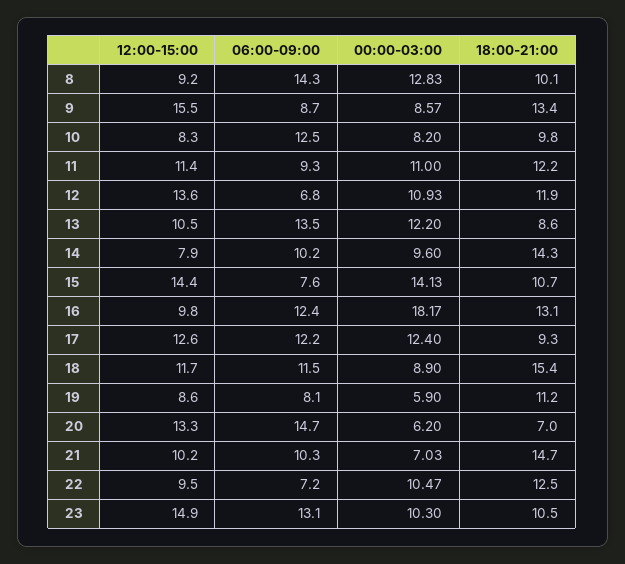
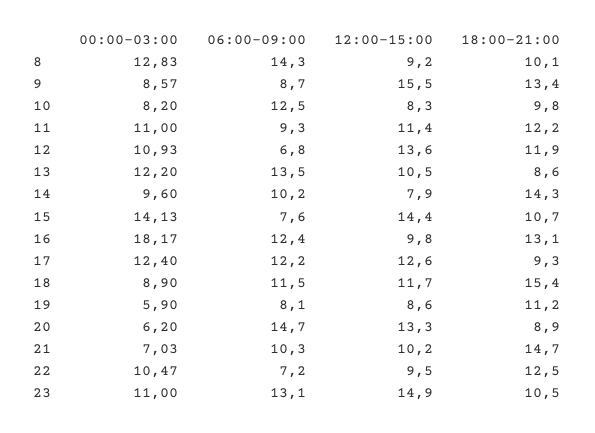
  {
    "12:00-15:00": {
      "8": 9.2,
      "9": 15.5,
      "10": 8.3,
      "11": 11.4,
      "12": 13.6,
      "13": 10.5,
      "14": 7.9,
      "15": 14.4,
      "16": 9.8,
      "17": 12.6,
      "18": 11.7,
      "19": 8.6,
      "20": 13.3,
      "21": 10.2,
      "22": 9.5,
      "23": 14.9
    },
    "06:00-09:00": {
      "8": 14.3,
      "9": 8.7,
      "10": 12.5,
      "11": 9.3,
      "12": 6.8,
      "13": 13.5,
      "14": 10.2,
      "15": 7.6,
      "16": 12.4,
      "17": 12.2,
      "18": 11.5,
      "19": 8.1,
      "20": 14.7,
      "21": 10.3,
      "22": 7.2,
      "23": 13.1
    },
    "00:00-03:00": {
      "8": 12.83,
      "9": 8.57,
      "10": 8.2,
      "11": 11,
      "12": 10.93,
      "13": 12.2,
      "14": 9.6,
      "15": 14.13,
      "16": 18.17,
      "17": 12.4,
      "18": 8.9,
      "19": 5.9,
      "20": 6.2,
      "21": 7.03,
      "22": 10.47,
-     "23": 10.3
+     "23": 11
    },
    "18:00-21:00": {
      "8": 10.1,
      "9": 13.4,
      "10": 9.8,
      "11": 12.2,
      "12": 11.9,
      "13": 8.6,
      "14": 14.3,
      "15": 10.7,
      "16": 13.1,
      "17": 9.3,
      "18": 15.4,
      "19": 11.2,
-     "20": 7,
+     "20": 8.9,
      "21": 14.7,
      "22": 12.5,
      "23": 10.5
    }
  }

